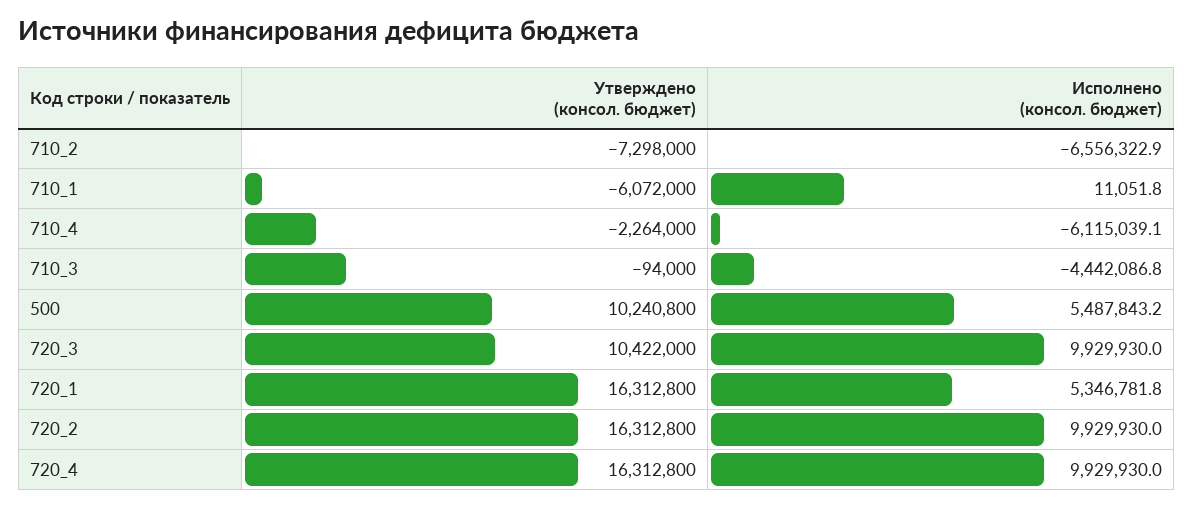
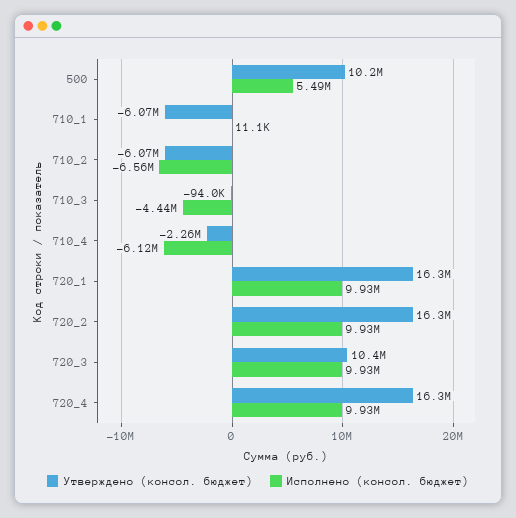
  {
    "Утверждено (консол. бюджет)": {
-     "710_2": -7298000,
+     "710_2": -6070000,
      "710_1": -6072000,
      "710_4": -2264000,
      "710_3": -94000,
      "500": 10240800,
      "720_3": 10422000,
      "720_1": 16312800,
      "720_2": 16312800,
      "720_4": 16312800
    },
    "Исполнено (консол. бюджет)": {
      "710_2": -6556322.9,
      "710_1": 11051.8,
      "710_4": -6115039.1,
      "710_3": -4442086.8,
      "500": 5487843.2,
      "720_3": 9929930,
-     "720_1": 5346781.8,
+     "720_1": 9930000,
      "720_2": 9929930,
      "720_4": 9929930
    }
  }

